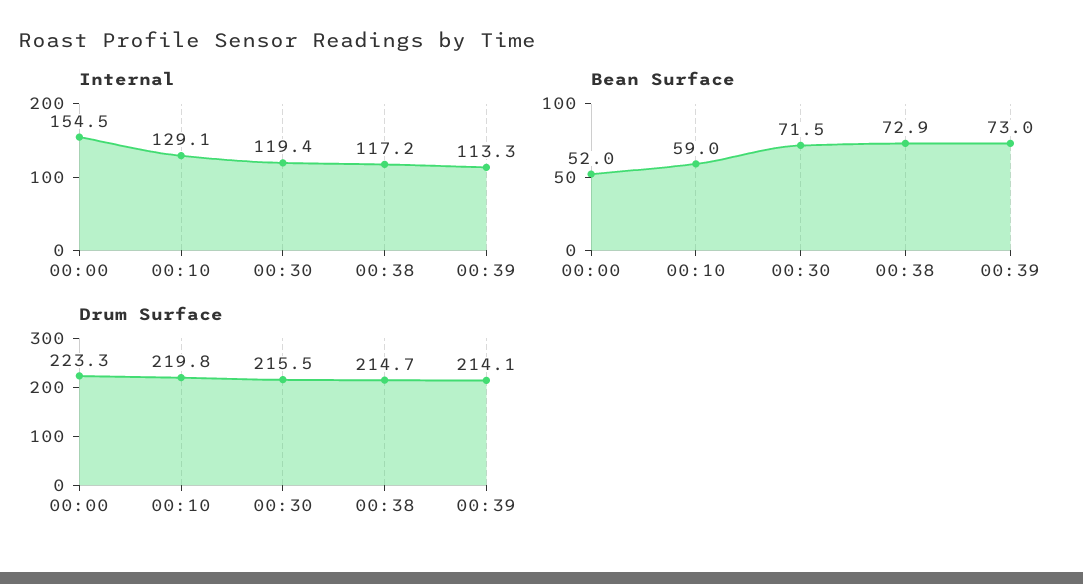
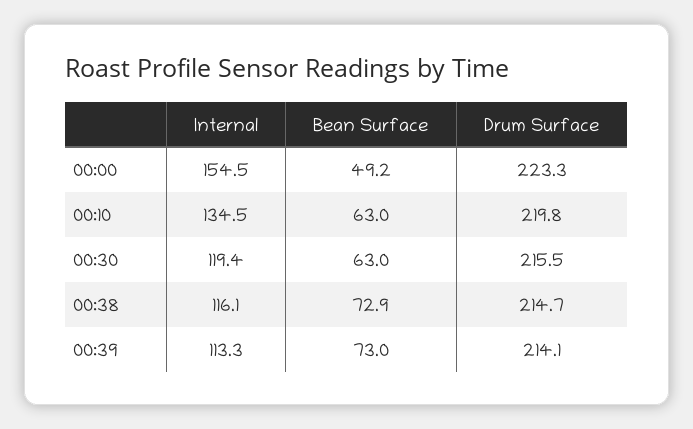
  {
    "Internal": {
      "00:00": 154.5,
-     "00:10": 129.1,
+     "00:10": 134.5,
      "00:30": 119.4,
-     "00:38": 117.2,
+     "00:38": 116.1,
      "00:39": 113.3
    },
    "Bean Surface": {
-     "00:00": 52,
+     "00:00": 49.2,
-     "00:10": 59,
+     "00:10": 63,
-     "00:30": 71.5,
+     "00:30": 63,
      "00:38": 72.9,
      "00:39": 73
    },
    "Drum Surface": {
      "00:00": 223.3,
      "00:10": 219.8,
      "00:30": 215.5,
      "00:38": 214.7,
      "00:39": 214.1
    }
  }

